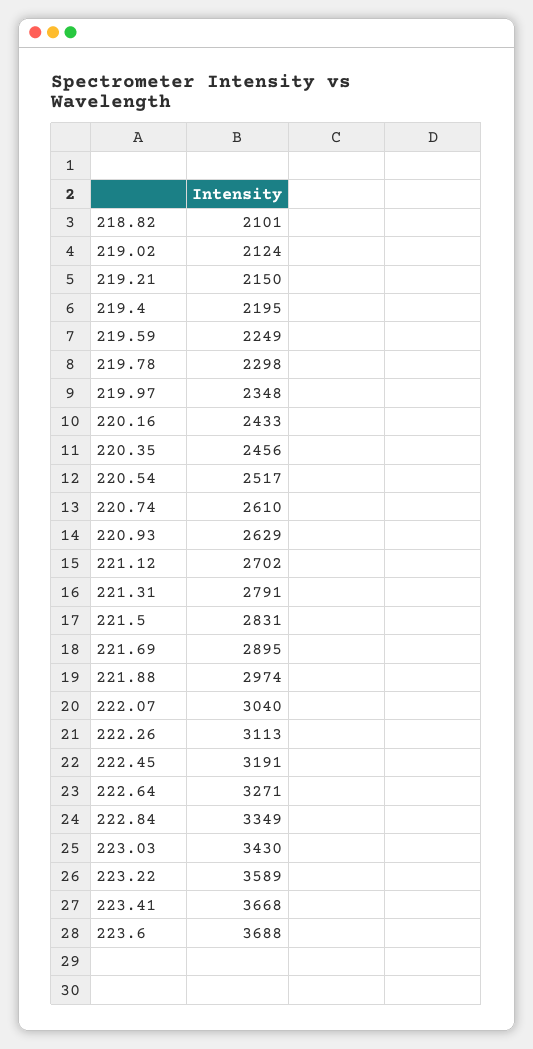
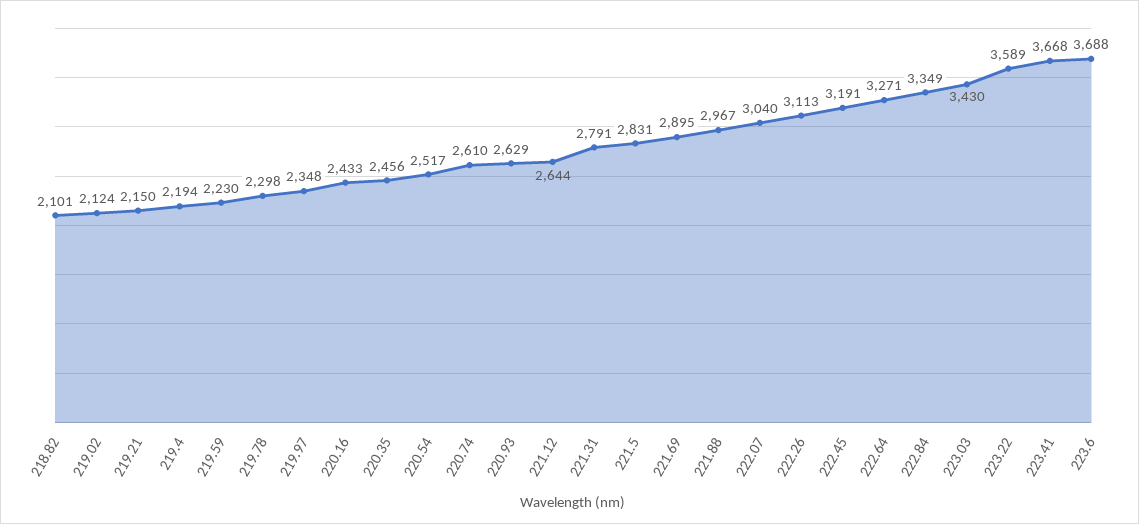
  {
    "218.82": 2101,
    "219.02": 2124,
    "219.21": 2150,
-   "219.4": 2195,
+   "219.4": 2194,
-   "219.59": 2249,
+   "219.59": 2230,
    "219.78": 2298,
    "219.97": 2348,
    "220.16": 2433,
    "220.35": 2456,
    "220.54": 2517,
    "220.74": 2610,
    "220.93": 2629,
-   "221.12": 2702,
+   "221.12": 2644,
    "221.31": 2791,
    "221.5": 2831,
    "221.69": 2895,
-   "221.88": 2974,
+   "221.88": 2967,
    "222.07": 3040,
    "222.26": 3113,
    "222.45": 3191,
    "222.64": 3271,
    "222.84": 3349,
    "223.03": 3430,
    "223.22": 3589,
    "223.41": 3668,
    "223.6": 3688
  }

